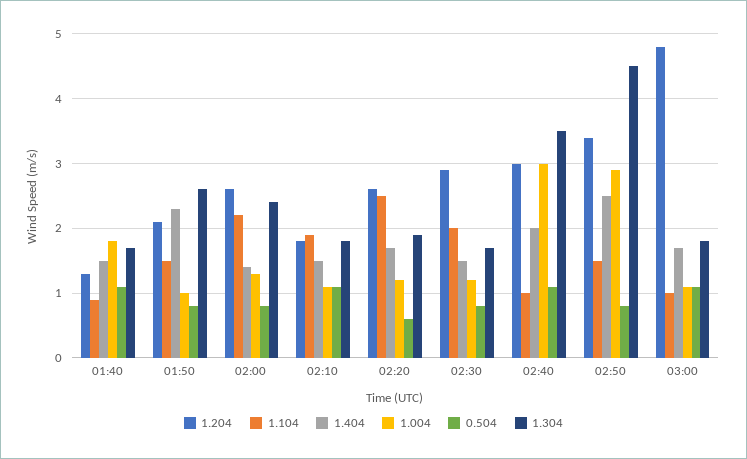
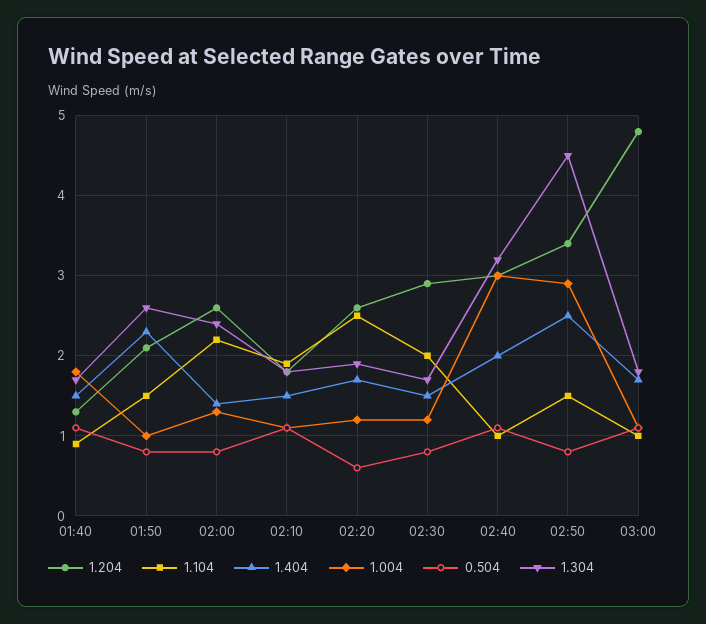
  {
    "1.204": {
      "01:40": 1.3,
      "01:50": 2.1,
      "02:00": 2.6,
      "02:10": 1.8,
      "02:20": 2.6,
      "02:30": 2.9,
      "02:40": 3,
      "02:50": 3.4,
      "03:00": 4.8
    },
    "1.104": {
      "01:40": 0.9,
      "01:50": 1.5,
      "02:00": 2.2,
      "02:10": 1.9,
      "02:20": 2.5,
      "02:30": 2,
      "02:40": 1,
      "02:50": 1.5,
      "03:00": 1
    },
    "1.404": {
      "01:40": 1.5,
      "01:50": 2.3,
      "02:00": 1.4,
      "02:10": 1.5,
      "02:20": 1.7,
      "02:30": 1.5,
      "02:40": 2,
      "02:50": 2.5,
      "03:00": 1.7
    },
    "1.004": {
      "01:40": 1.8,
      "01:50": 1,
      "02:00": 1.3,
      "02:10": 1.1,
      "02:20": 1.2,
      "02:30": 1.2,
      "02:40": 3,
      "02:50": 2.9,
      "03:00": 1.1
    },
    "0.504": {
      "01:40": 1.1,
      "01:50": 0.8,
      "02:00": 0.8,
      "02:10": 1.1,
      "02:20": 0.6,
      "02:30": 0.8,
      "02:40": 1.1,
      "02:50": 0.8,
      "03:00": 1.1
    },
    "1.304": {
      "01:40": 1.7,
      "01:50": 2.6,
      "02:00": 2.4,
      "02:10": 1.8,
      "02:20": 1.9,
      "02:30": 1.7,
-     "02:40": 3.5,
+     "02:40": 3.2,
      "02:50": 4.5,
      "03:00": 1.8
    }
  }

